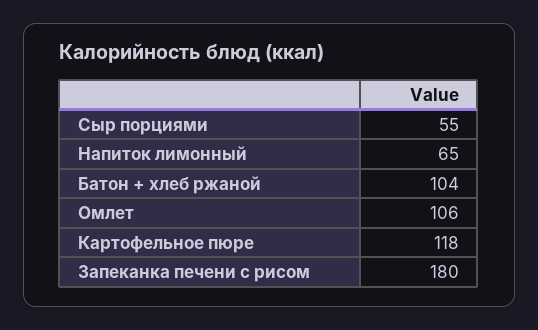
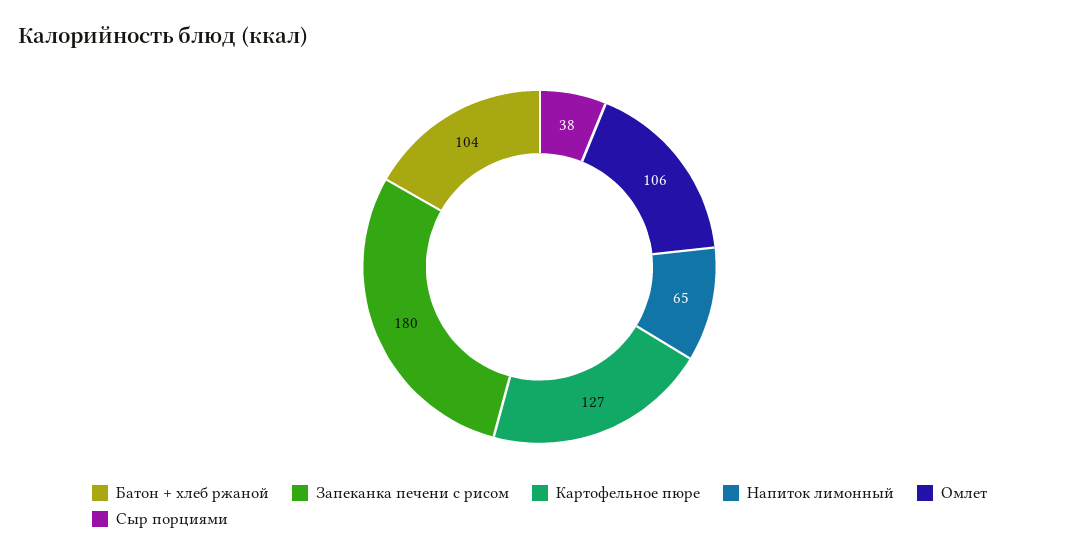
  {
-   "Сыр порциями": 55,
+   "Сыр порциями": 38,
    "Напиток лимонный": 65,
    "Батон + хлеб ржаной": 104,
    "Омлет": 106,
-   "Картофельное пюре": 118,
+   "Картофельное пюре": 127,
    "Запеканка печени с рисом": 180
  }

